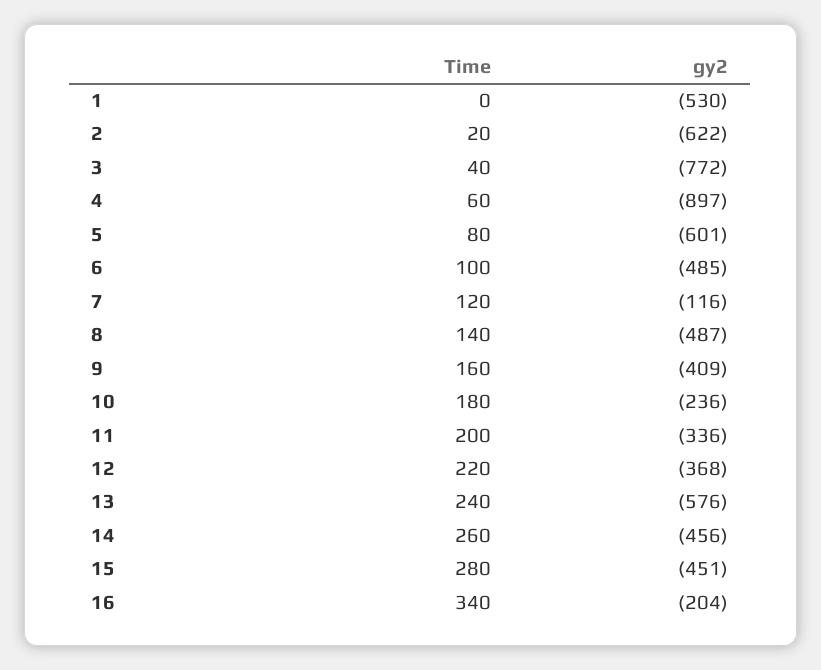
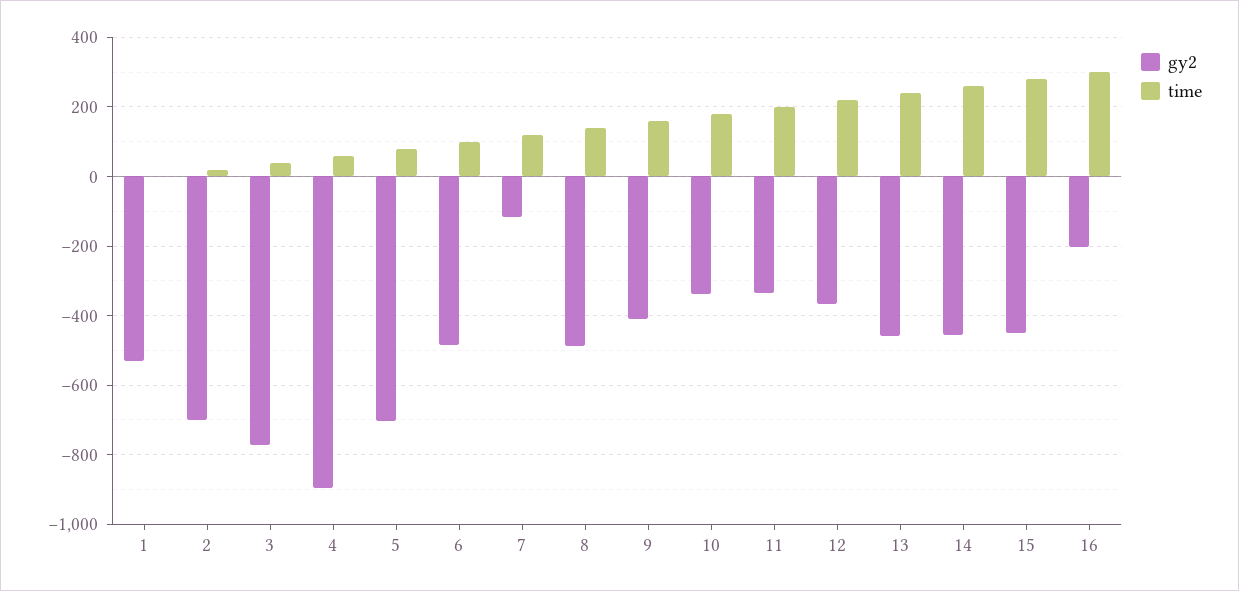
  {
    "Time": {
      "1": 0,
      "2": 20,
      "3": 40,
      "4": 60,
      "5": 80,
      "6": 100,
      "7": 120,
      "8": 140,
      "9": 160,
      "10": 180,
      "11": 200,
      "12": 220,
      "13": 240,
      "14": 260,
      "15": 280,
-     "16": 340
+     "16": 300
    },
    "gy2": {
      "1": -530,
-     "2": -622,
+     "2": -700,
      "3": -772,
      "4": -897,
-     "5": -601,
+     "5": -700,
      "6": -485,
      "7": -116,
      "8": -487,
      "9": -409,
-     "10": -236,
+     "10": -340,
      "11": -336,
      "12": -368,
-     "13": -576,
+     "13": -460,
      "14": -456,
      "15": -451,
      "16": -204
    }
  }

